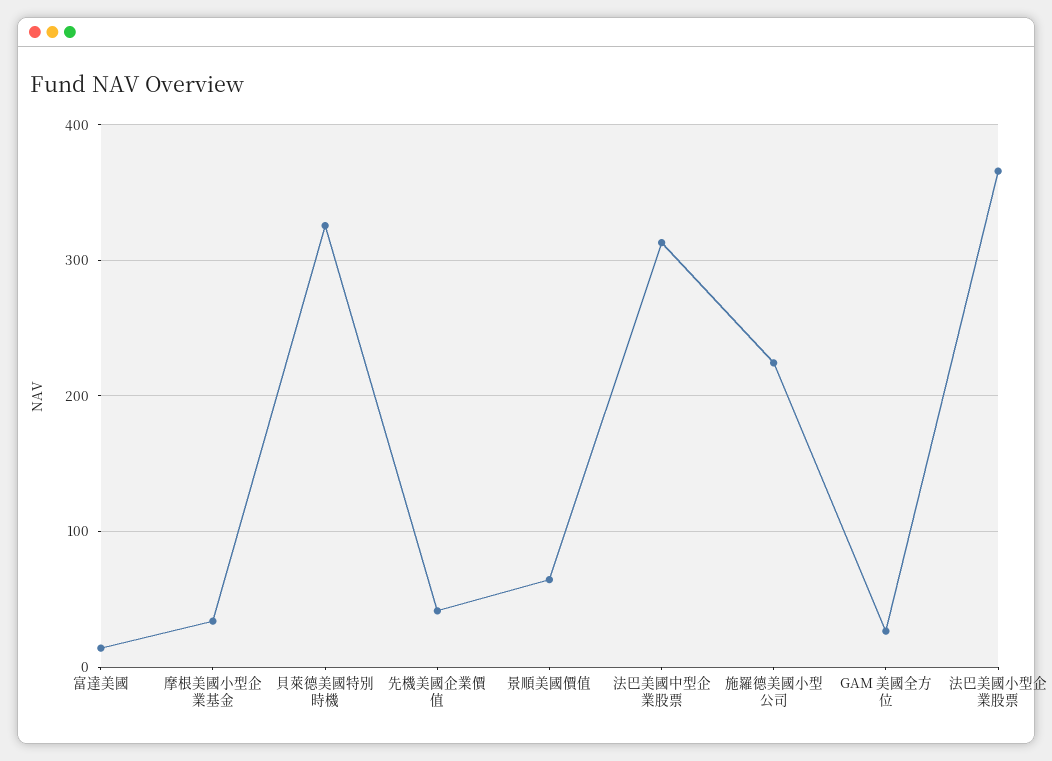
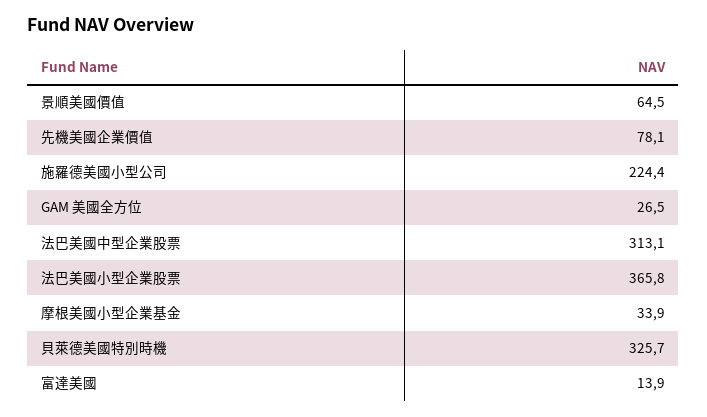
  {
    "富達美國": 13.9,
    "摩根美國小型企業基金": 33.9,
    "貝萊德美國特別時機": 325.7,
-   "先機美國企業價值": 40,
+   "先機美國企業價值": 78.1,
    "景順美國價值": 64.5,
    "法巴美國中型企業股票": 313.1,
    "施羅德美國小型公司": 224.4,
    "GAM 美國全方位": 26.5,
    "法巴美國小型企業股票": 365.8
  }

